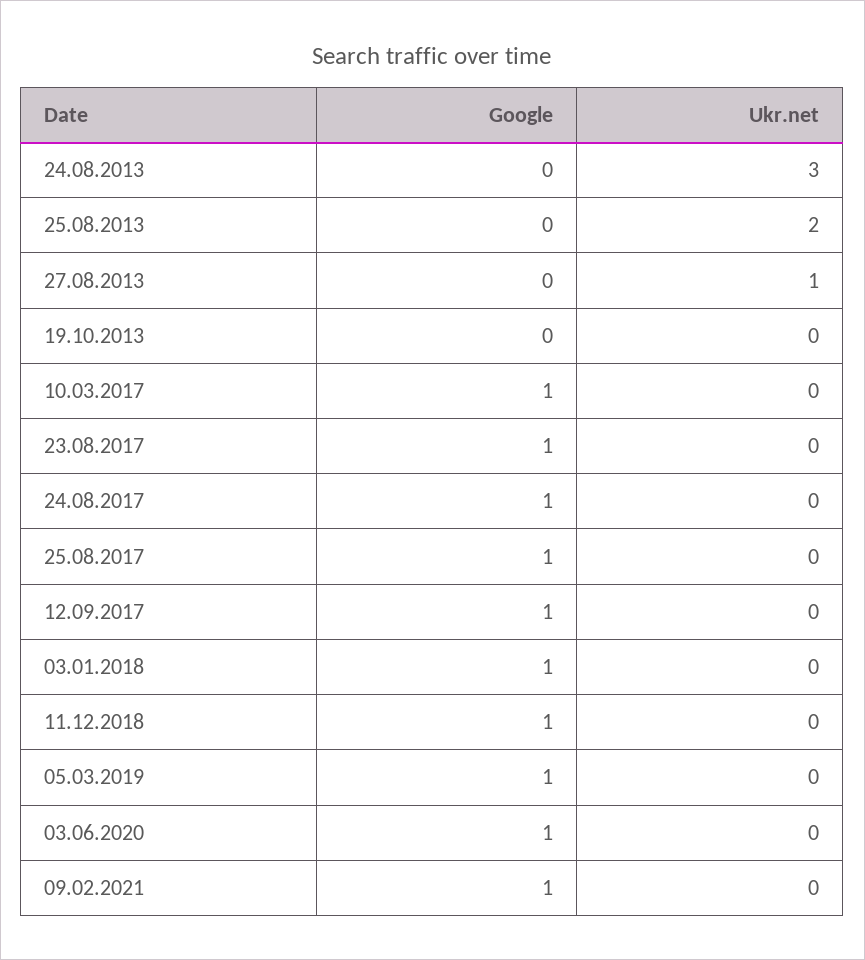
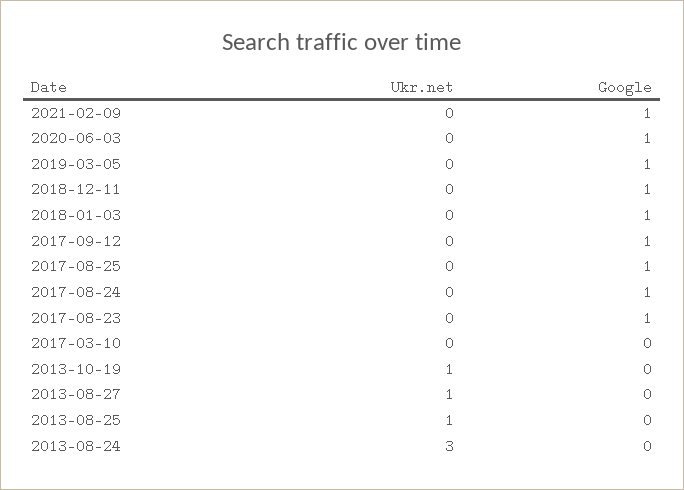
  {
    "Google": {
      "24.08.2013": 0,
      "25.08.2013": 0,
      "27.08.2013": 0,
      "19.10.2013": 0,
-     "10.03.2017": 1,
+     "10.03.2017": 0,
      "23.08.2017": 1,
      "24.08.2017": 1,
      "25.08.2017": 1,
      "12.09.2017": 1,
      "03.01.2018": 1,
      "11.12.2018": 1,
      "05.03.2019": 1,
      "03.06.2020": 1,
      "09.02.2021": 1
    },
    "Ukr.net": {
      "24.08.2013": 3,
-     "25.08.2013": 2,
+     "25.08.2013": 1,
      "27.08.2013": 1,
-     "19.10.2013": 0,
+     "19.10.2013": 1,
      "10.03.2017": 0,
      "23.08.2017": 0,
      "24.08.2017": 0,
      "25.08.2017": 0,
      "12.09.2017": 0,
      "03.01.2018": 0,
      "11.12.2018": 0,
      "05.03.2019": 0,
      "03.06.2020": 0,
      "09.02.2021": 0
    }
  }

